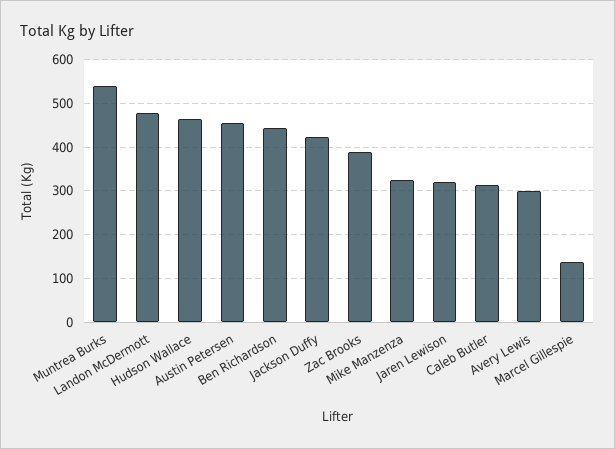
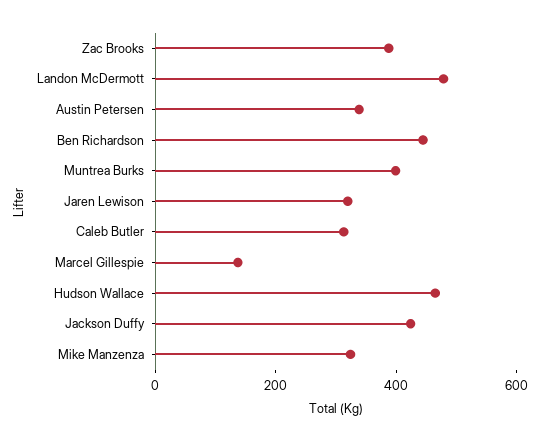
  {
-   "Muntrea Burks": 540,
+   "Muntrea Burks": 400,
    "Landon McDermott": 480,
    "Hudson Wallace": 460,
-   "Austin Petersen": 460,
+   "Austin Petersen": 350,
    "Ben Richardson": 440,
    "Jackson Duffy": 420,
    "Zac Brooks": 380,
    "Mike Manzenza": 320,
    "Jaren Lewison": 320,
    "Caleb Butler": 320,
-   "Avery Lewis": 300,
    "Marcel Gillespie": 140
  }

